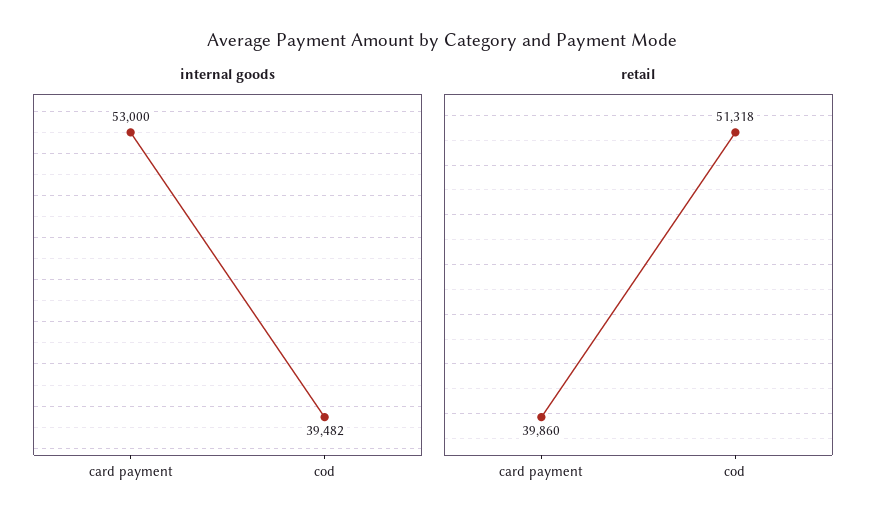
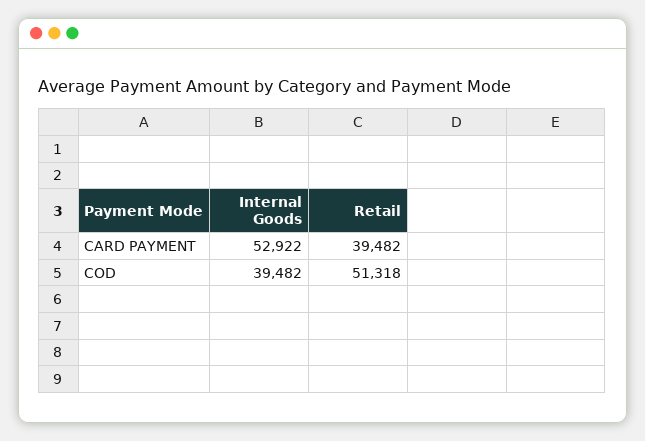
  {
    "internal goods": {
-     "card payment": 53000,
+     "card payment": 52922,
      "cod": 39482
    },
    "retail": {
-     "card payment": 39860,
+     "card payment": 39482,
      "cod": 51318
    }
  }

